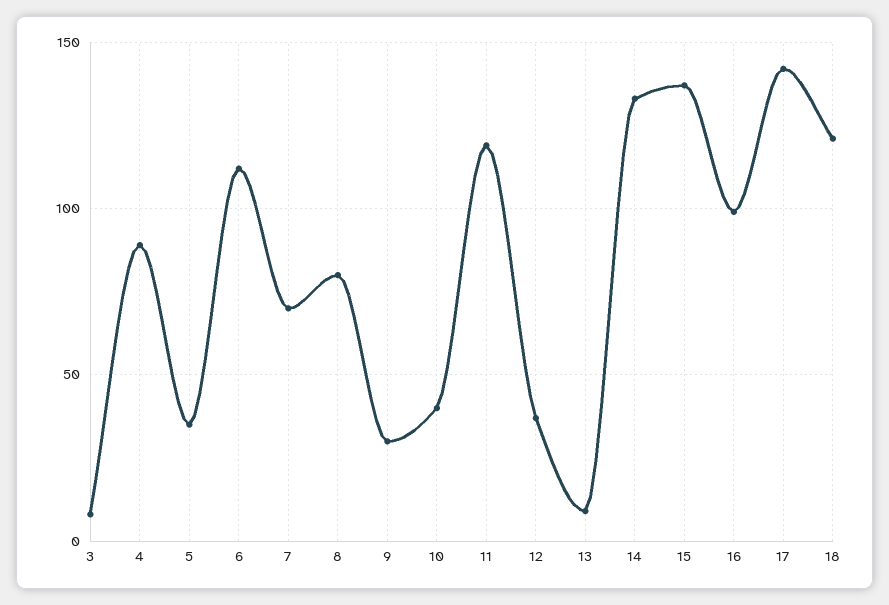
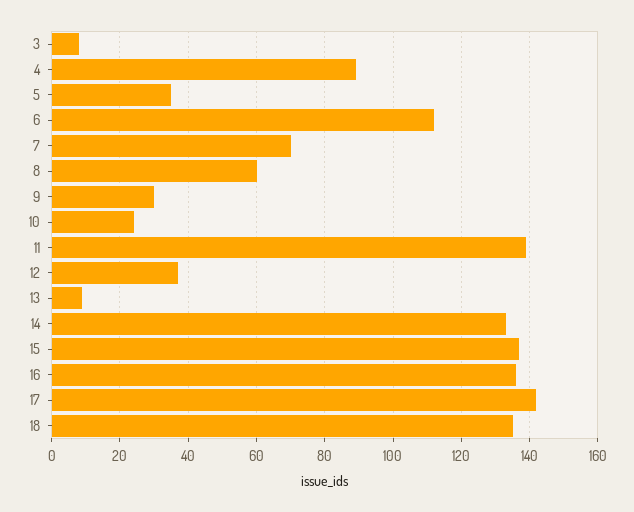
  {
    "3": 10,
    "4": 90,
    "5": 35,
    "6": 110,
    "7": 70,
-   "8": 80,
+   "8": 60,
    "9": 30,
-   "10": 40,
+   "10": 25,
-   "11": 120,
+   "11": 140,
    "12": 35,
    "13": 10,
    "14": 135,
    "15": 135,
-   "16": 100,
+   "16": 135,
    "17": 140,
-   "18": 120
+   "18": 135
  }

